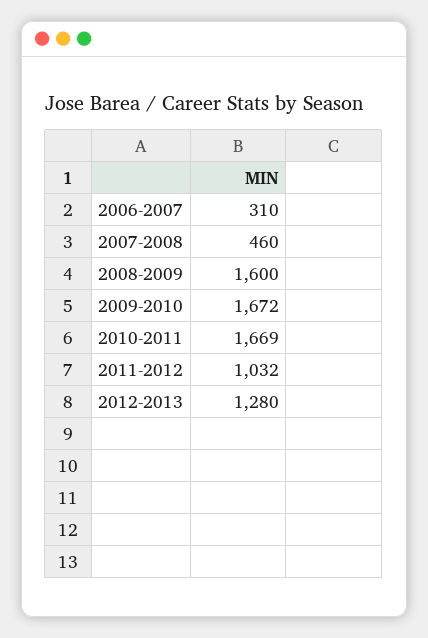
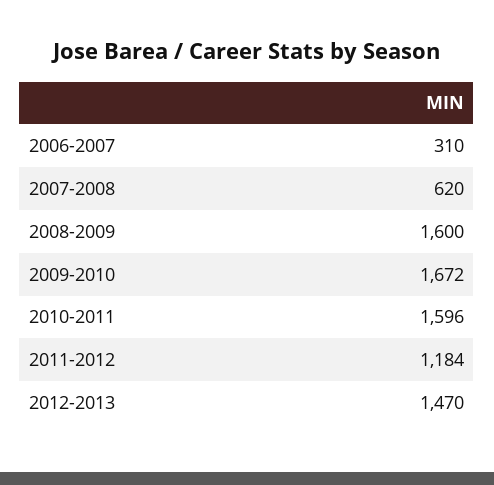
  {
    "2006-2007": 310,
-   "2007-2008": 460,
+   "2007-2008": 620,
    "2008-2009": 1600,
    "2009-2010": 1672,
-   "2010-2011": 1669,
+   "2010-2011": 1596,
-   "2011-2012": 1032,
+   "2011-2012": 1184,
-   "2012-2013": 1280
+   "2012-2013": 1470
  }

